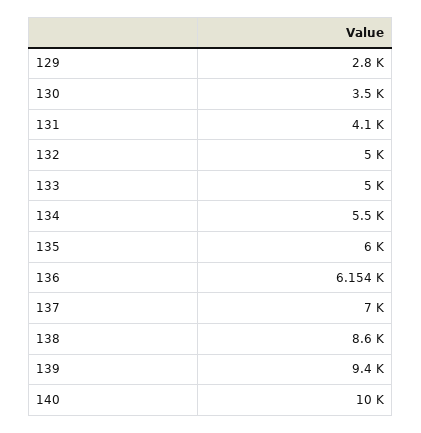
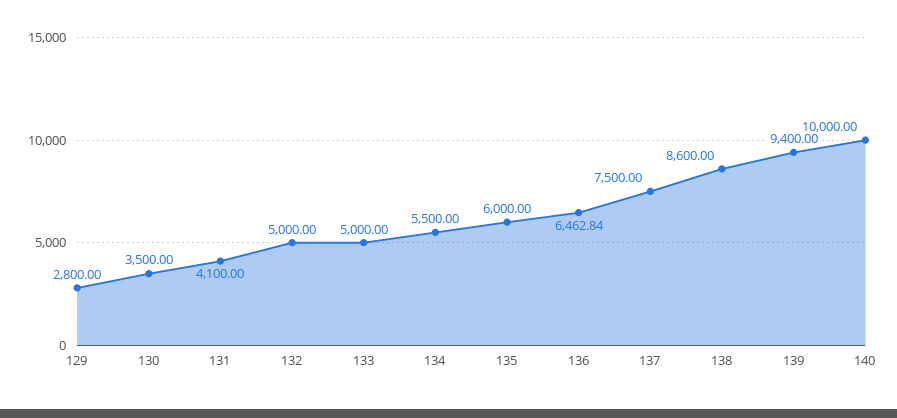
  {
    "129": 2800,
    "130": 3500,
    "131": 4100,
    "132": 5000,
    "133": 5000,
    "134": 5500,
    "135": 6000,
-   "136": 6154,
+   "136": 6462.84,
-   "137": 7000,
+   "137": 7500,
    "138": 8600,
    "139": 9400,
    "140": 10000
  }

